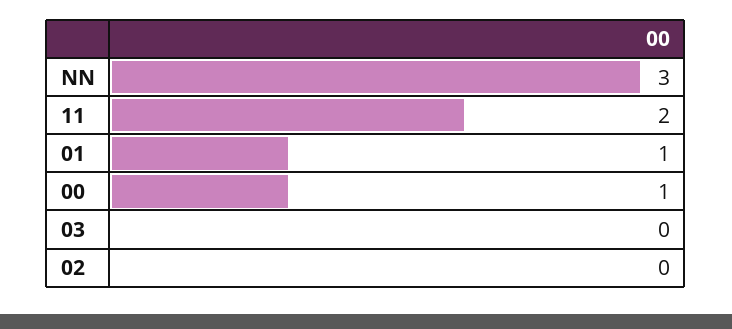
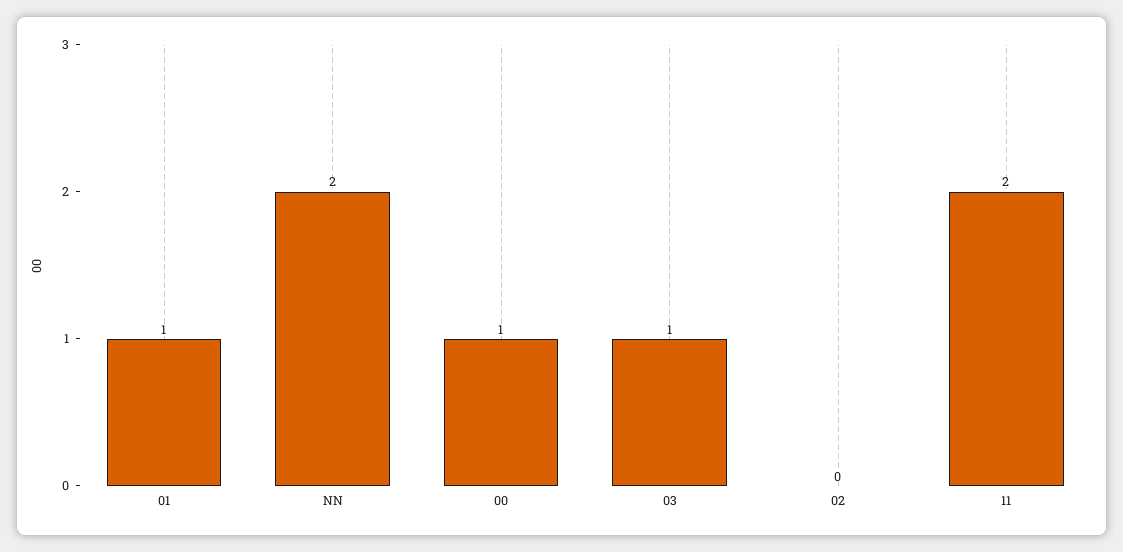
  {
-   "NN": 3,
+   "NN": 2,
    "11": 2,
    "01": 1,
    "00": 1,
-   "03": 0,
+   "03": 1,
    "02": 0
  }

